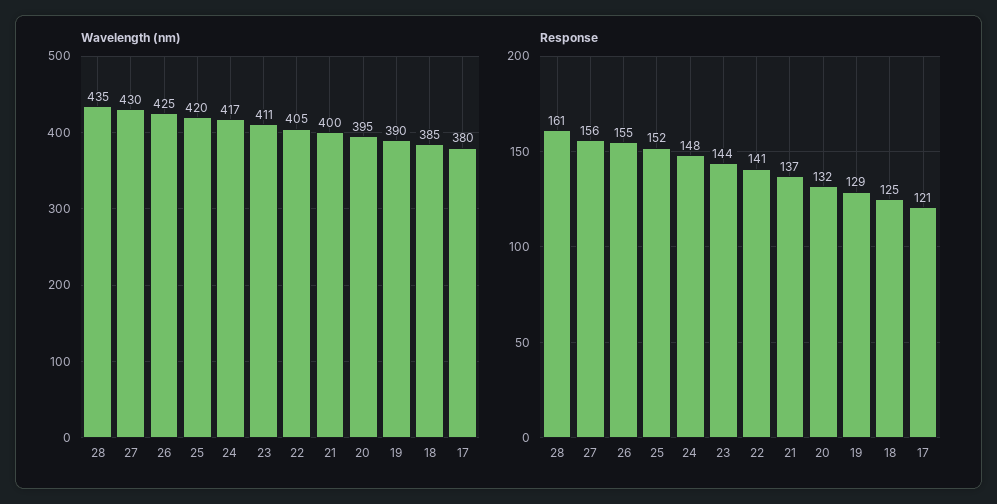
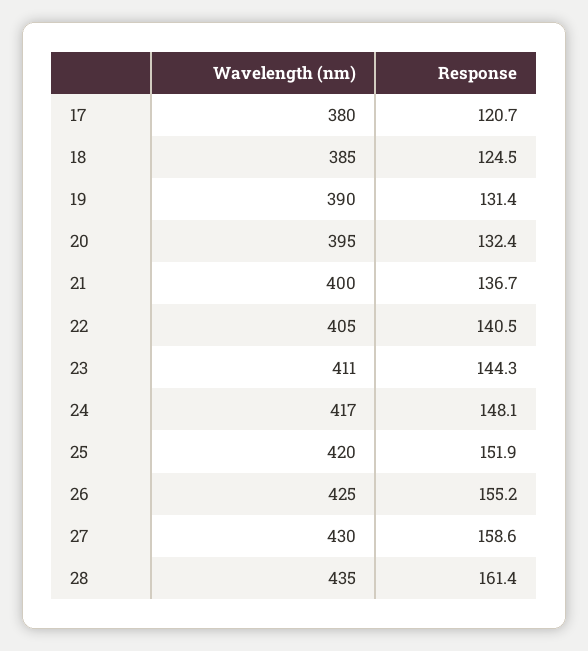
  {
    "Wavelength (nm)": {
      "28": 435,
      "27": 430,
      "26": 425,
      "25": 420,
      "24": 417,
      "23": 411,
      "22": 405,
      "21": 400,
      "20": 395,
      "19": 390,
      "18": 385,
      "17": 380
    },
    "Response": {
      "28": 161.4,
-     "27": 156,
+     "27": 158.6,
      "26": 155.2,
      "25": 151.9,
      "24": 148.1,
      "23": 144.3,
      "22": 140.5,
      "21": 136.7,
      "20": 132.4,
-     "19": 129,
+     "19": 131.4,
      "18": 124.5,
      "17": 120.7
    }
  }

